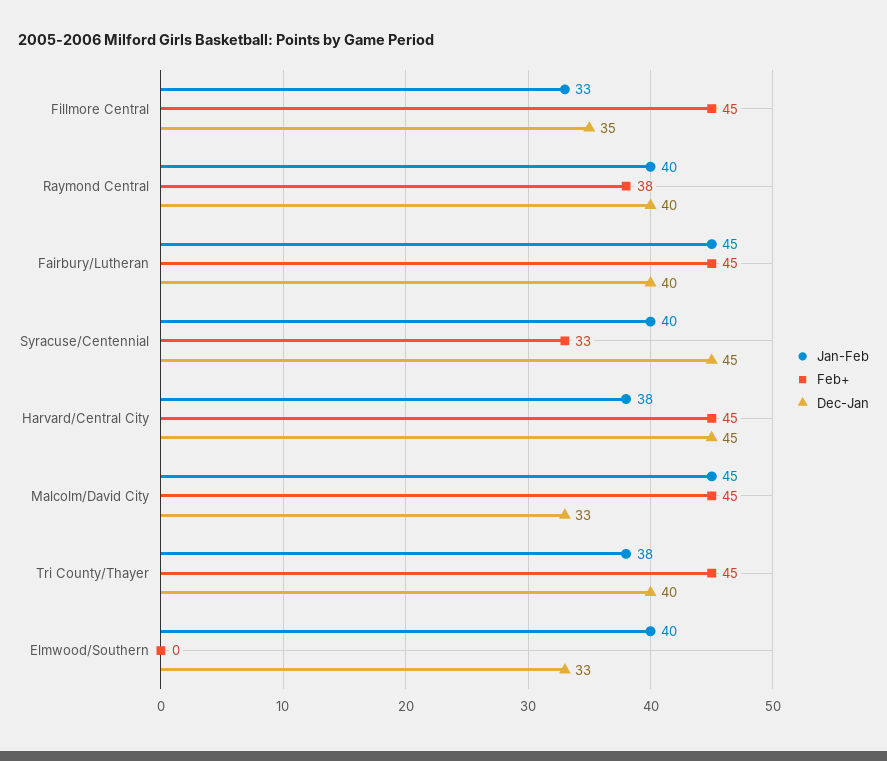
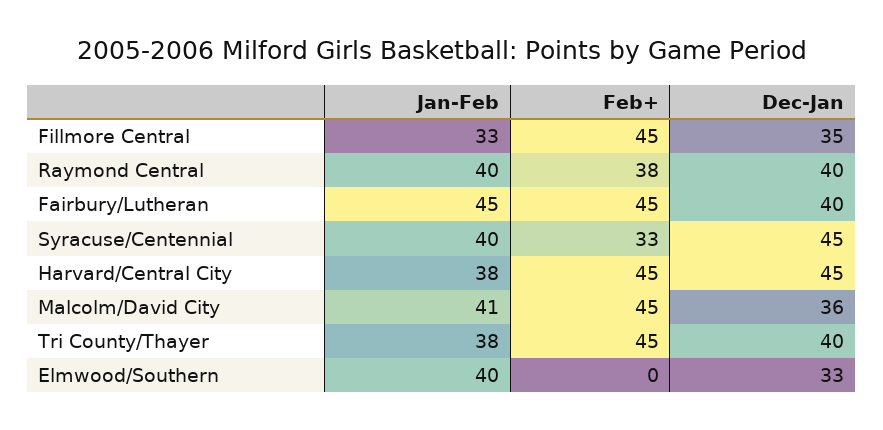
  {
    "Jan-Feb": {
      "Fillmore Central": 33,
      "Raymond Central": 40,
      "Fairbury/Lutheran": 45,
      "Syracuse/Centennial": 40,
      "Harvard/Central City": 38,
-     "Malcolm/David City": 45,
+     "Malcolm/David City": 41,
      "Tri County/Thayer": 38,
      "Elmwood/Southern": 40
    },
    "Feb+": {
      "Fillmore Central": 45,
      "Raymond Central": 38,
      "Fairbury/Lutheran": 45,
      "Syracuse/Centennial": 33,
      "Harvard/Central City": 45,
      "Malcolm/David City": 45,
      "Tri County/Thayer": 45,
      "Elmwood/Southern": 0
    },
    "Dec-Jan": {
      "Fillmore Central": 35,
      "Raymond Central": 40,
      "Fairbury/Lutheran": 40,
      "Syracuse/Centennial": 45,
      "Harvard/Central City": 45,
-     "Malcolm/David City": 33,
+     "Malcolm/David City": 36,
      "Tri County/Thayer": 40,
      "Elmwood/Southern": 33
    }
  }

